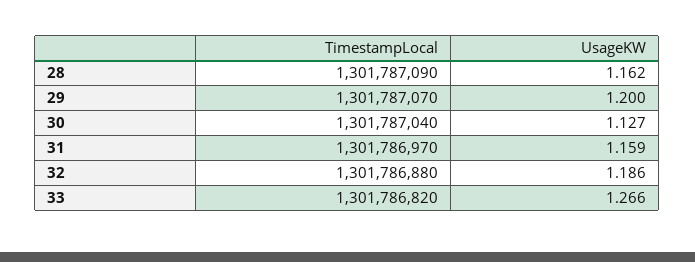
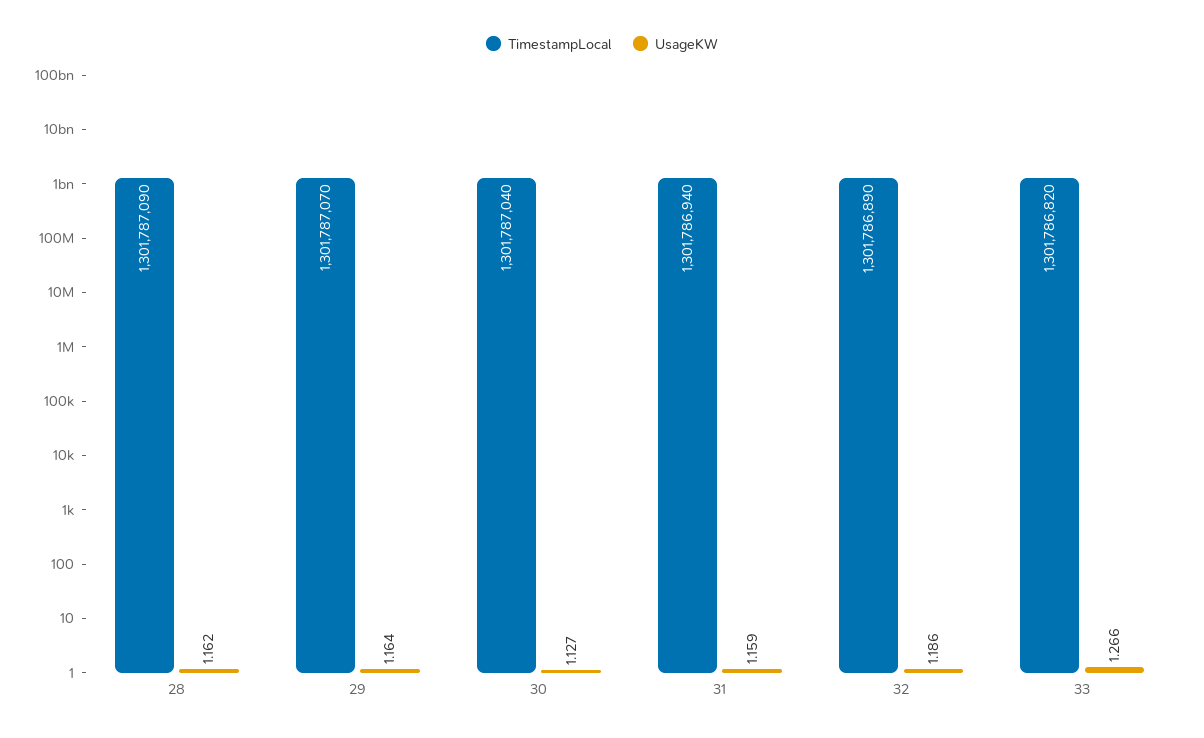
  {
    "TimestampLocal": {
      "28": 1301787090,
      "29": 1301787070,
      "30": 1301787040,
-     "31": 1301786970,
+     "31": 1301786940,
-     "32": 1301786880,
+     "32": 1301786890,
      "33": 1301786820
    },
    "UsageKW": {
      "28": 1.162,
-     "29": 1.2,
+     "29": 1.164,
      "30": 1.127,
      "31": 1.159,
      "32": 1.186,
      "33": 1.266
    }
  }

